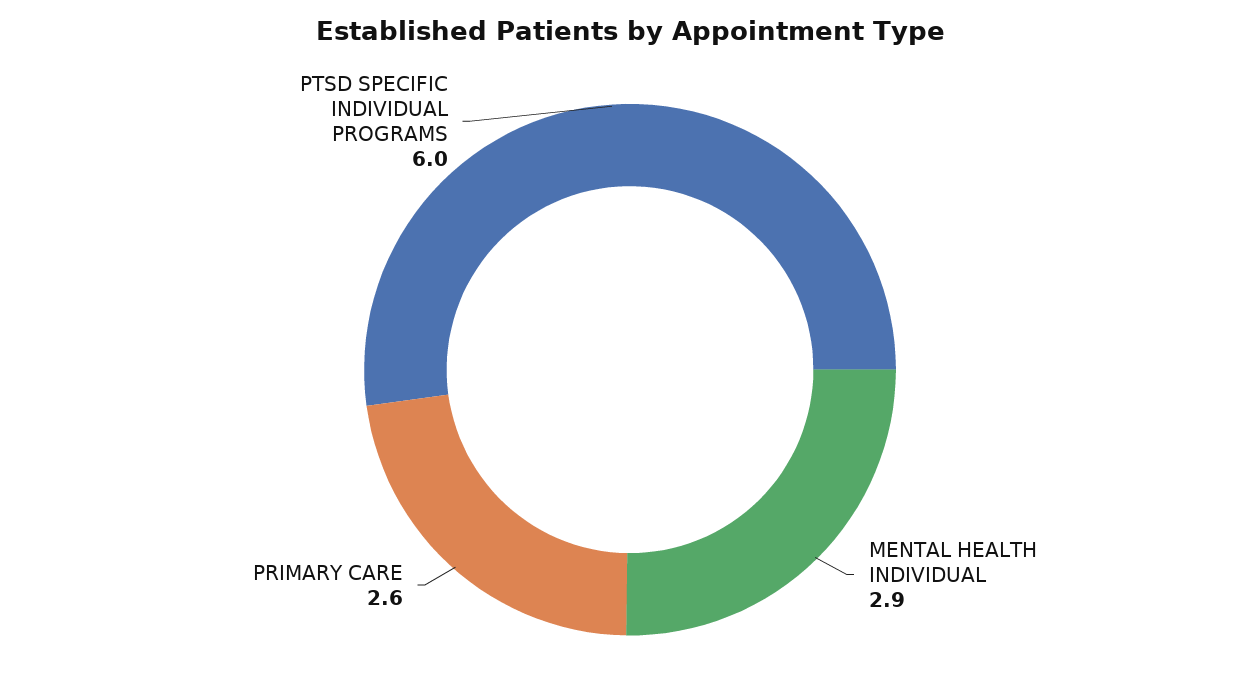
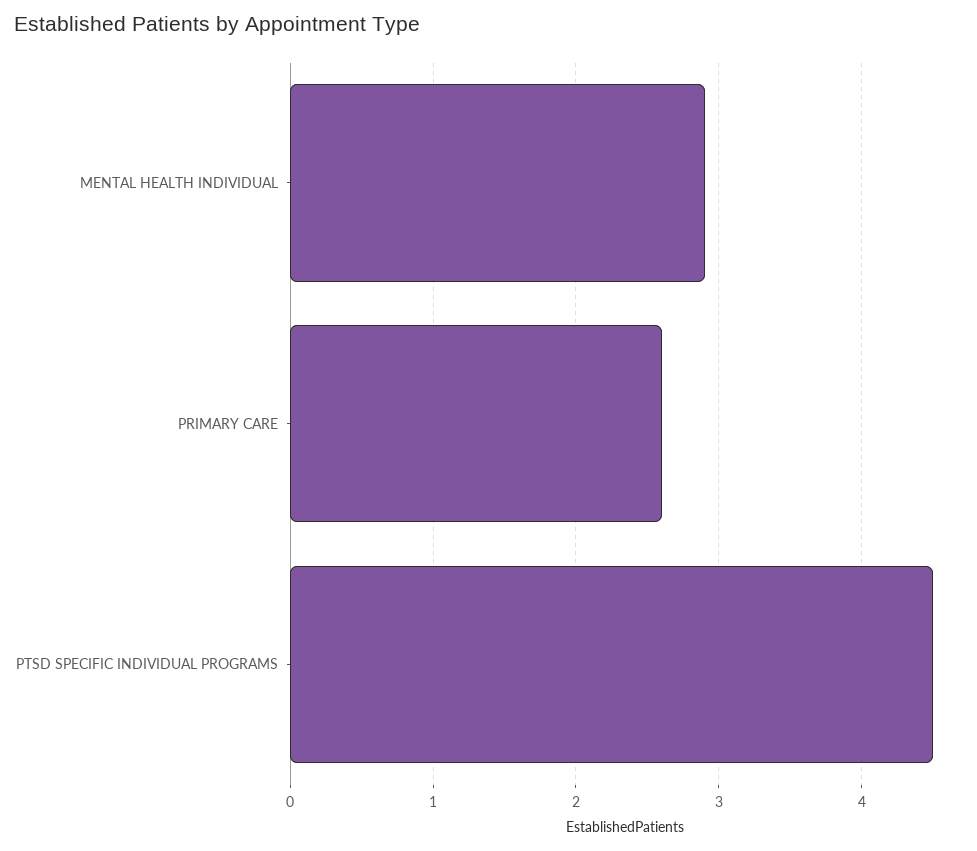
  {
    "MENTAL HEALTH INDIVIDUAL": 2.9,
    "PRIMARY CARE": 2.6,
-   "PTSD SPECIFIC INDIVIDUAL PROGRAMS": 6
+   "PTSD SPECIFIC INDIVIDUAL PROGRAMS": 4.5
  }

